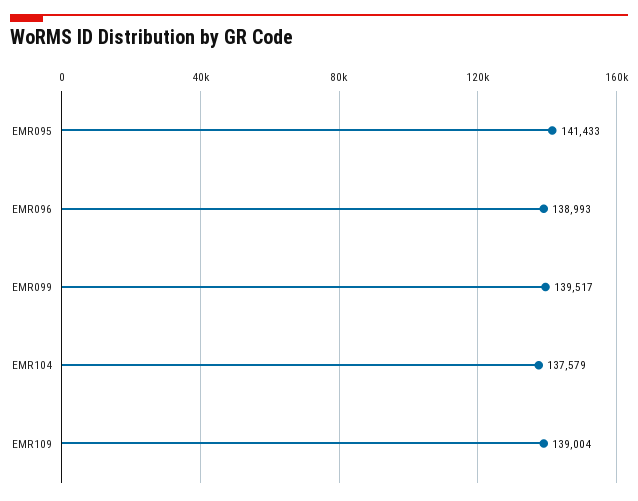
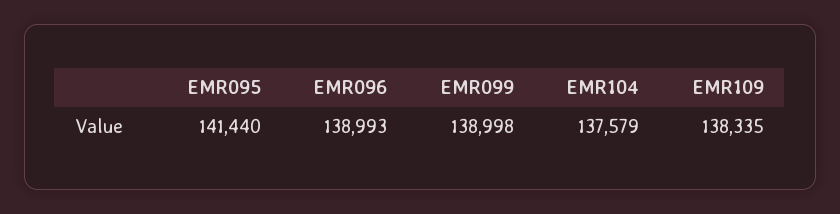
  {
-   "EMR095": 141433,
+   "EMR095": 141440,
    "EMR096": 138993,
-   "EMR099": 139517,
+   "EMR099": 138998,
    "EMR104": 137579,
-   "EMR109": 139004
+   "EMR109": 138335
  }

